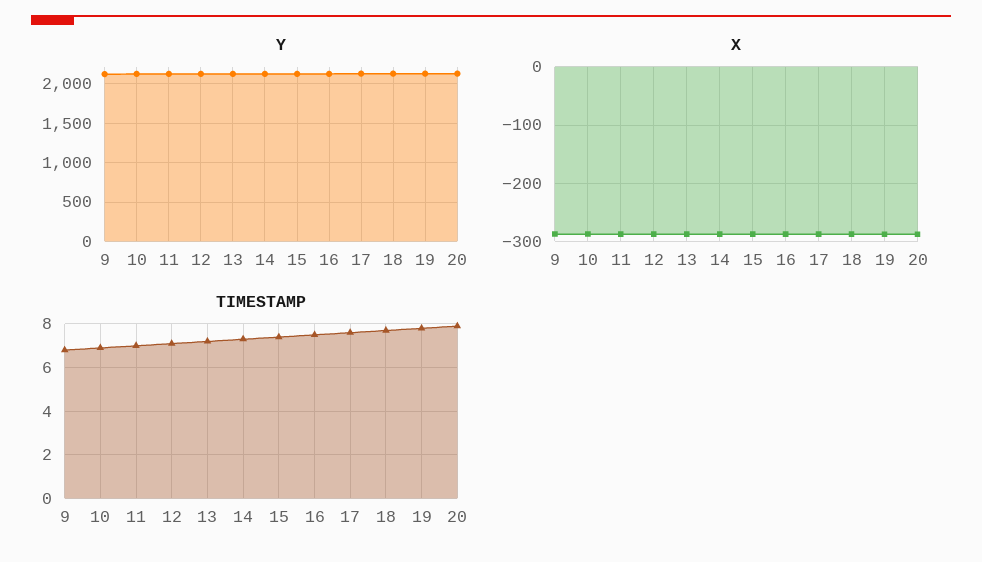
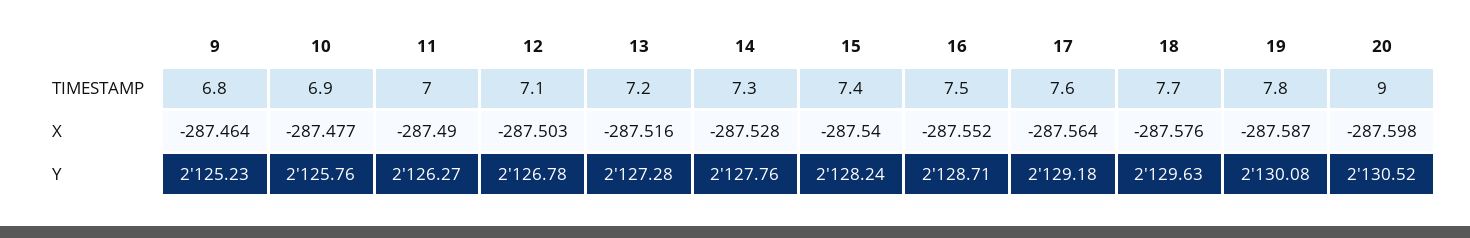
  {
    "Y": {
      "9": 2125.23,
      "10": 2125.76,
      "11": 2126.27,
      "12": 2126.78,
      "13": 2127.28,
      "14": 2127.76,
      "15": 2128.24,
      "16": 2128.71,
      "17": 2129.18,
      "18": 2129.63,
      "19": 2130.08,
      "20": 2130.52
    },
    "X": {
      "9": -287.464,
      "10": -287.477,
      "11": -287.49,
      "12": -287.503,
      "13": -287.516,
      "14": -287.528,
      "15": -287.54,
      "16": -287.552,
      "17": -287.564,
      "18": -287.576,
      "19": -287.587,
      "20": -287.598
    },
    "TIMESTAMP": {
      "9": 6.8,
      "10": 6.9,
      "11": 7,
      "12": 7.1,
      "13": 7.2,
      "14": 7.3,
      "15": 7.4,
      "16": 7.5,
      "17": 7.6,
      "18": 7.7,
      "19": 7.8,
-     "20": 8
+     "20": 9
    }
  }

